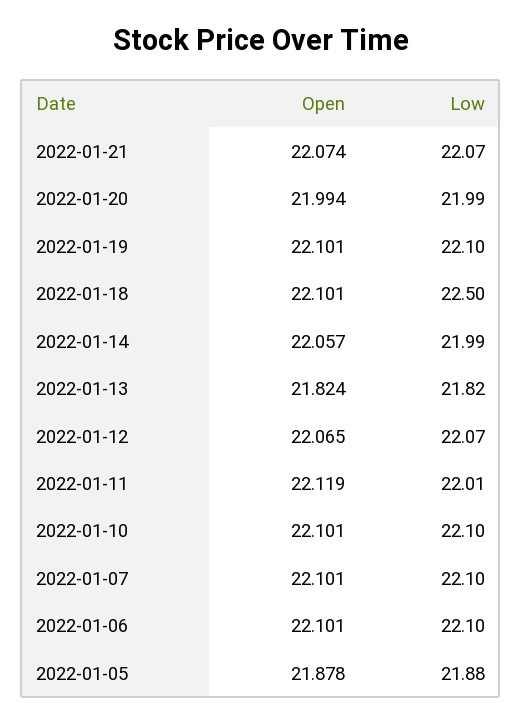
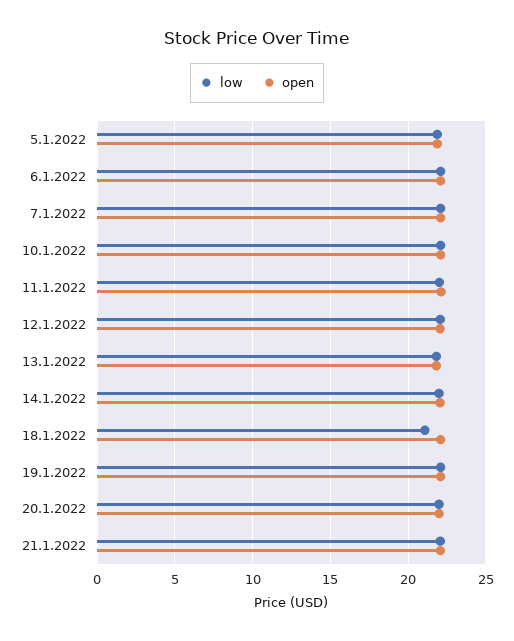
  {
    "Open": {
      "2022-01-21": 22.074,
      "2022-01-20": 21.994,
      "2022-01-19": 22.101,
      "2022-01-18": 22.101,
      "2022-01-14": 22.057,
      "2022-01-13": 21.824,
      "2022-01-12": 22.065,
      "2022-01-11": 22.119,
      "2022-01-10": 22.101,
      "2022-01-07": 22.101,
      "2022-01-06": 22.101,
      "2022-01-05": 21.878
    },
    "Low": {
      "2022-01-21": 22.07,
      "2022-01-20": 21.99,
      "2022-01-19": 22.1,
-     "2022-01-18": 22.5,
+     "2022-01-18": 21,
      "2022-01-14": 21.99,
      "2022-01-13": 21.82,
      "2022-01-12": 22.07,
      "2022-01-11": 22.01,
      "2022-01-10": 22.1,
      "2022-01-07": 22.1,
      "2022-01-06": 22.1,
      "2022-01-05": 21.88
    }
  }

